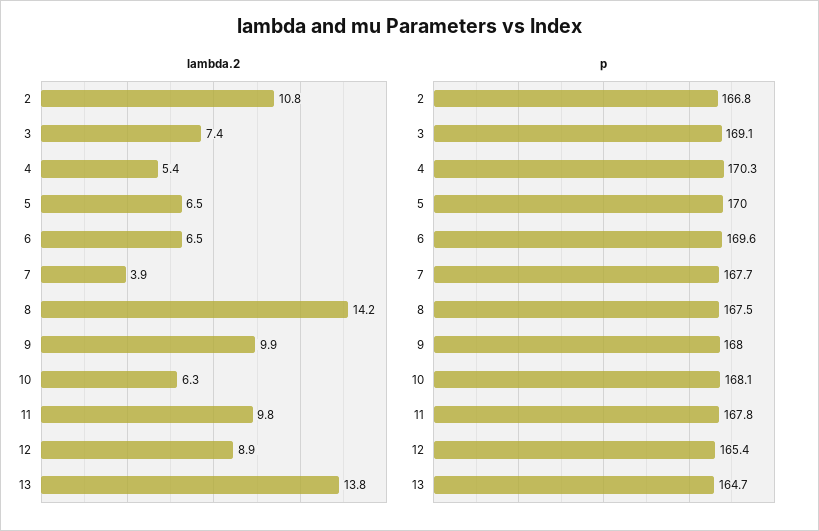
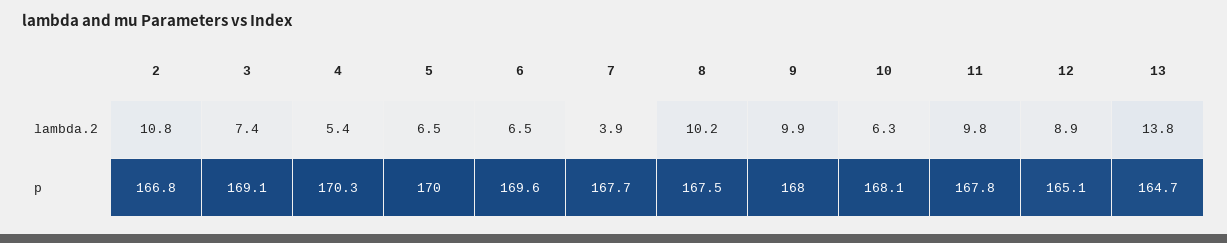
  {
    "lambda.2": {
      "2": 10.8,
      "3": 7.4,
      "4": 5.4,
      "5": 6.5,
      "6": 6.5,
      "7": 3.9,
-     "8": 14.2,
+     "8": 10.2,
      "9": 9.9,
      "10": 6.3,
      "11": 9.8,
      "12": 8.9,
      "13": 13.8
    },
    "p": {
      "2": 166.8,
      "3": 169.1,
      "4": 170.3,
      "5": 170,
      "6": 169.6,
      "7": 167.7,
      "8": 167.5,
      "9": 168,
      "10": 168.1,
      "11": 167.8,
-     "12": 165.4,
+     "12": 165.1,
      "13": 164.7
    }
  }

